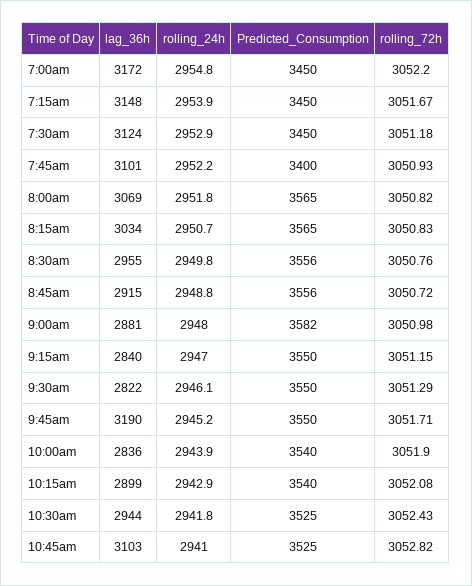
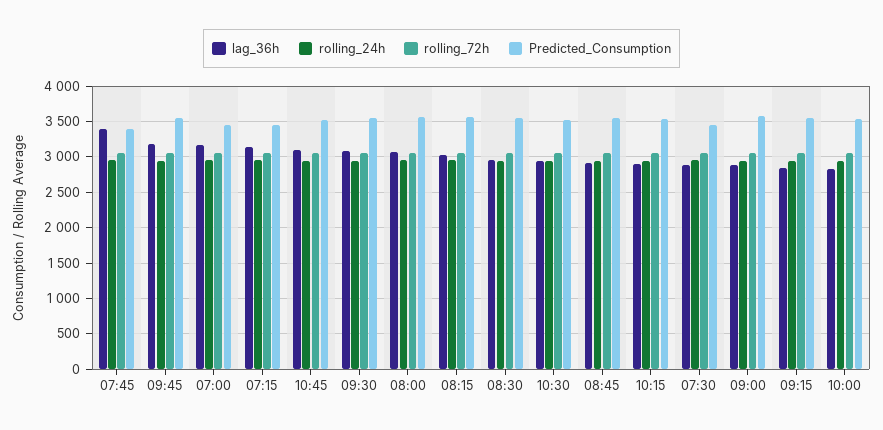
  {
    "lag_36h": {
      "7:00am": 3172,
      "7:15am": 3148,
-     "7:30am": 3124,
+     "7:30am": 2900,
-     "7:45am": 3101,
+     "7:45am": 3400,
      "8:00am": 3069,
      "8:15am": 3034,
      "8:30am": 2955,
      "8:45am": 2915,
      "9:00am": 2881,
      "9:15am": 2840,
-     "9:30am": 2822,
+     "9:30am": 3100,
      "9:45am": 3190,
      "10:00am": 2836,
      "10:15am": 2899,
      "10:30am": 2944,
      "10:45am": 3103
    },
    "rolling_24h": {
      "7:00am": 2954.8,
      "7:15am": 2953.9,
      "7:30am": 2952.9,
      "7:45am": 2952.2,
      "8:00am": 2951.8,
      "8:15am": 2950.7,
      "8:30am": 2949.8,
      "8:45am": 2948.8,
      "9:00am": 2948,
      "9:15am": 2947,
      "9:30am": 2946.1,
      "9:45am": 2945.2,
      "10:00am": 2943.9,
      "10:15am": 2942.9,
      "10:30am": 2941.8,
      "10:45am": 2941
    },
    "Predicted_Consumption": {
      "7:00am": 3450,
      "7:15am": 3450,
      "7:30am": 3450,
      "7:45am": 3400,
      "8:00am": 3565,
      "8:15am": 3565,
      "8:30am": 3556,
      "8:45am": 3556,
      "9:00am": 3582,
      "9:15am": 3550,
      "9:30am": 3550,
      "9:45am": 3550,
      "10:00am": 3540,
      "10:15am": 3540,
      "10:30am": 3525,
      "10:45am": 3525
    },
    "rolling_72h": {
      "7:00am": 3052.2,
      "7:15am": 3051.67,
      "7:30am": 3051.18,
      "7:45am": 3050.93,
      "8:00am": 3050.82,
      "8:15am": 3050.83,
      "8:30am": 3050.76,
      "8:45am": 3050.72,
      "9:00am": 3050.98,
      "9:15am": 3051.15,
      "9:30am": 3051.29,
      "9:45am": 3051.71,
      "10:00am": 3051.9,
      "10:15am": 3052.08,
      "10:30am": 3052.43,
      "10:45am": 3052.82
    }
  }

